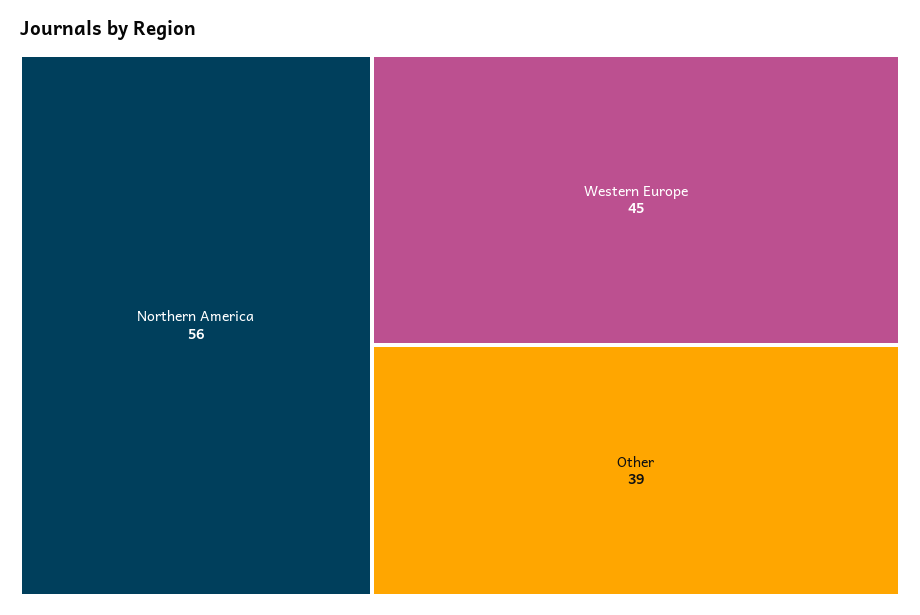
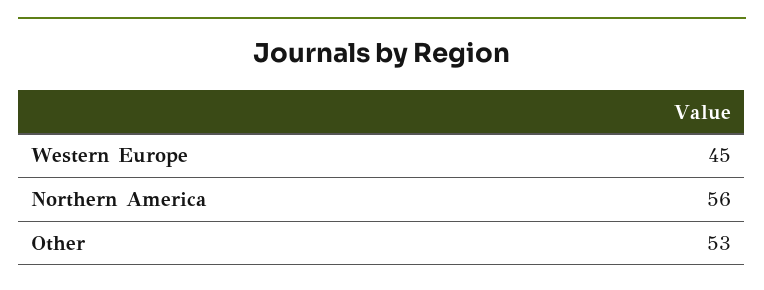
  {
    "Northern America": 56,
    "Western Europe": 45,
-   "Other": 39
+   "Other": 53
  }

